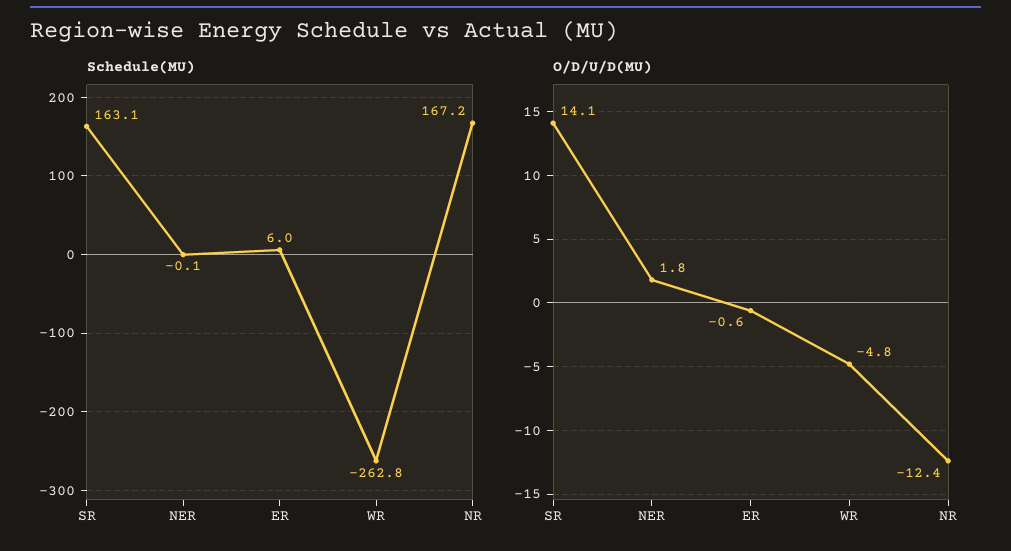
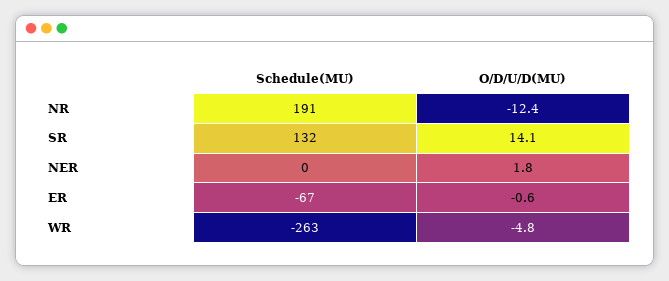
  {
    "Schedule(MU)": {
-     "SR": 163.1,
+     "SR": 132,
      "NER": -0.1,
-     "ER": 6,
+     "ER": -67,
      "WR": -262.8,
-     "NR": 167.2
+     "NR": 191
    },
    "O/D/U/D(MU)": {
      "SR": 14.1,
      "NER": 1.8,
      "ER": -0.6,
      "WR": -4.8,
      "NR": -12.4
    }
  }

